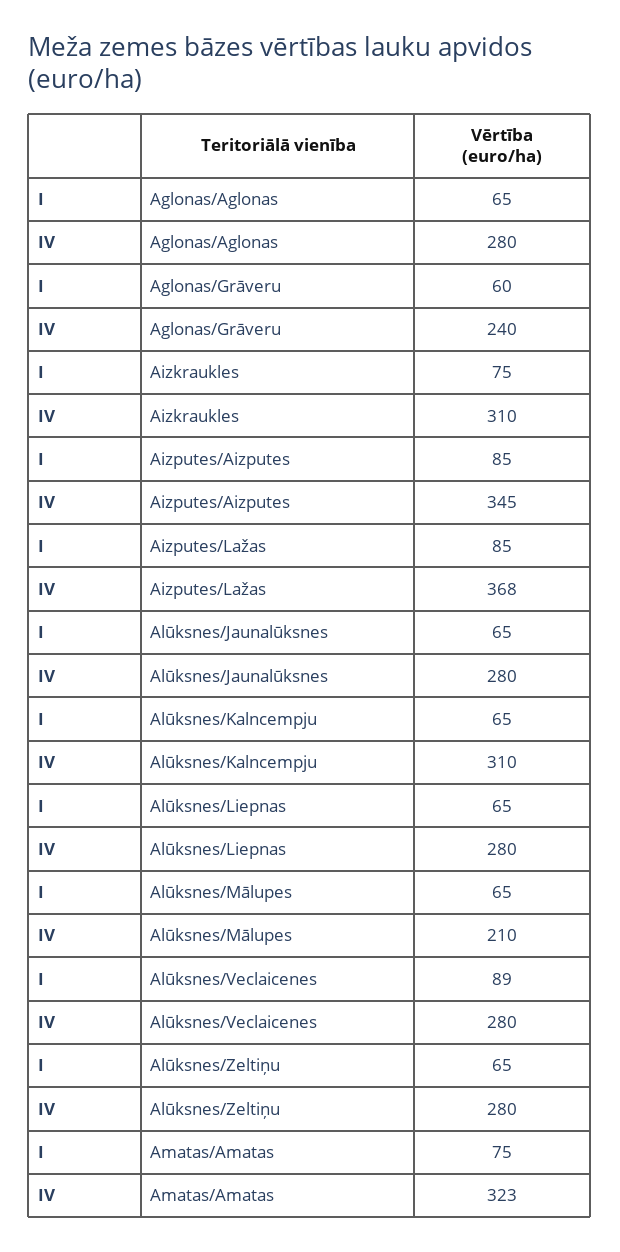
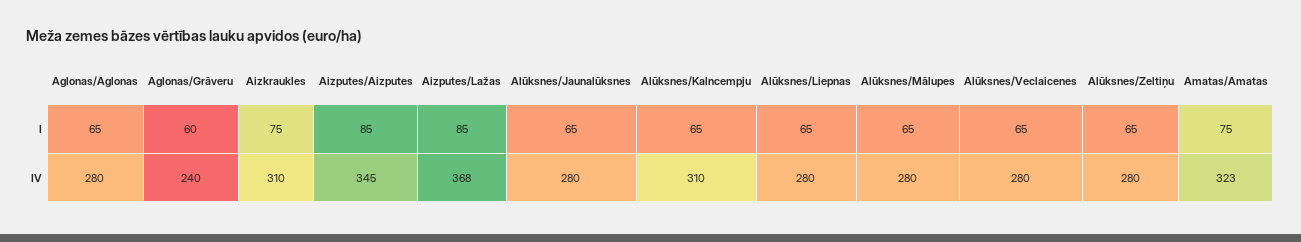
  {
    "I": {
      "Aglonas/Aglonas": 65,
      "Aglonas/Grāveru": 60,
      "Aizkraukles": 75,
      "Aizputes/Aizputes": 85,
      "Aizputes/Lažas": 85,
      "Alūksnes/Jaunalūksnes": 65,
      "Alūksnes/Kalncempju": 65,
      "Alūksnes/Liepnas": 65,
      "Alūksnes/Mālupes": 65,
-     "Alūksnes/Veclaicenes": 89,
+     "Alūksnes/Veclaicenes": 65,
      "Alūksnes/Zeltiņu": 65,
      "Amatas/Amatas": 75
    },
    "IV": {
      "Aglonas/Aglonas": 280,
      "Aglonas/Grāveru": 240,
      "Aizkraukles": 310,
      "Aizputes/Aizputes": 345,
      "Aizputes/Lažas": 368,
      "Alūksnes/Jaunalūksnes": 280,
      "Alūksnes/Kalncempju": 310,
      "Alūksnes/Liepnas": 280,
-     "Alūksnes/Mālupes": 210,
+     "Alūksnes/Mālupes": 280,
      "Alūksnes/Veclaicenes": 280,
      "Alūksnes/Zeltiņu": 280,
      "Amatas/Amatas": 323
    }
  }

